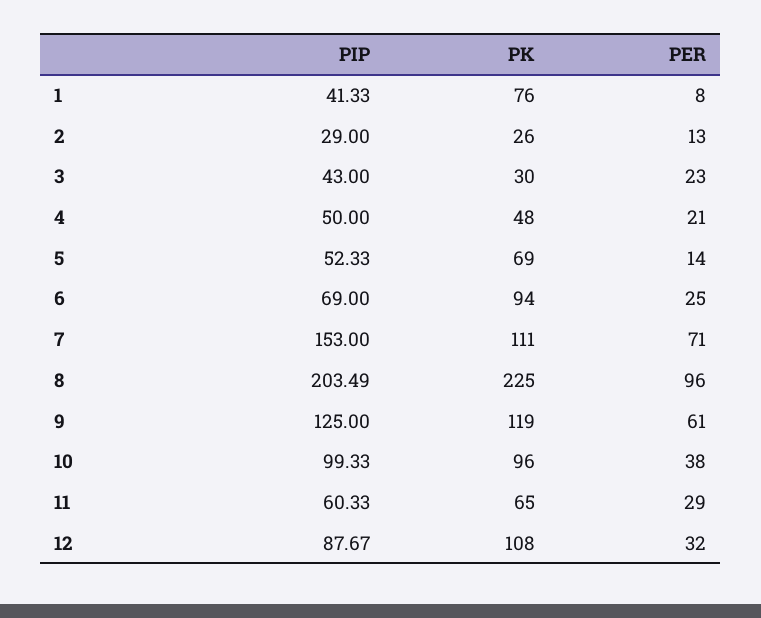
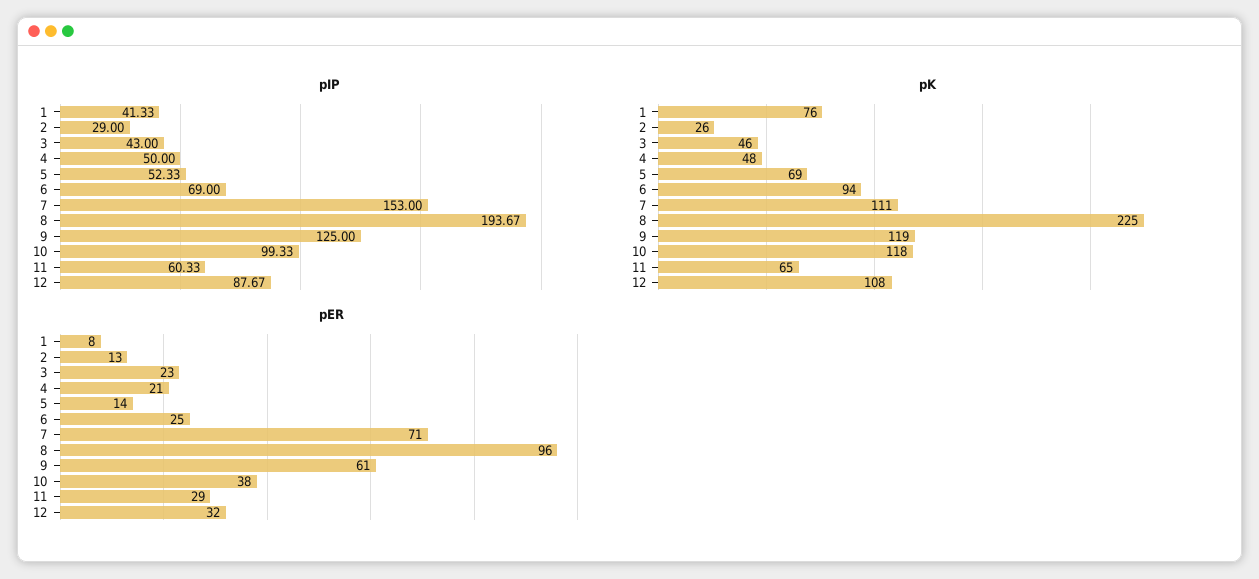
  {
    "PIP": {
      "1": 41.33,
      "2": 29,
      "3": 43,
      "4": 50,
      "5": 52.33,
      "6": 69,
      "7": 153,
-     "8": 203.49,
+     "8": 193.67,
      "9": 125,
      "10": 99.33,
      "11": 60.33,
      "12": 87.67
    },
    "PK": {
      "1": 76,
      "2": 26,
-     "3": 30,
+     "3": 46,
      "4": 48,
      "5": 69,
      "6": 94,
      "7": 111,
      "8": 225,
      "9": 119,
-     "10": 96,
+     "10": 118,
      "11": 65,
      "12": 108
    },
    "PER": {
      "1": 8,
      "2": 13,
      "3": 23,
      "4": 21,
      "5": 14,
      "6": 25,
      "7": 71,
      "8": 96,
      "9": 61,
      "10": 38,
      "11": 29,
      "12": 32
    }
  }

